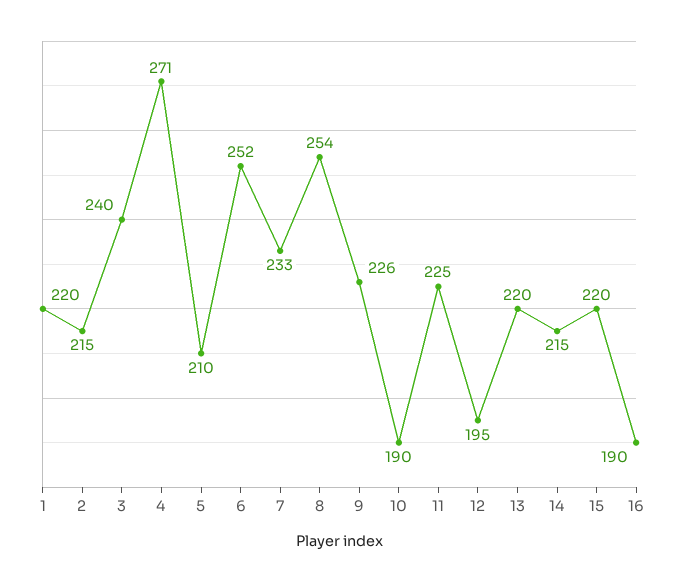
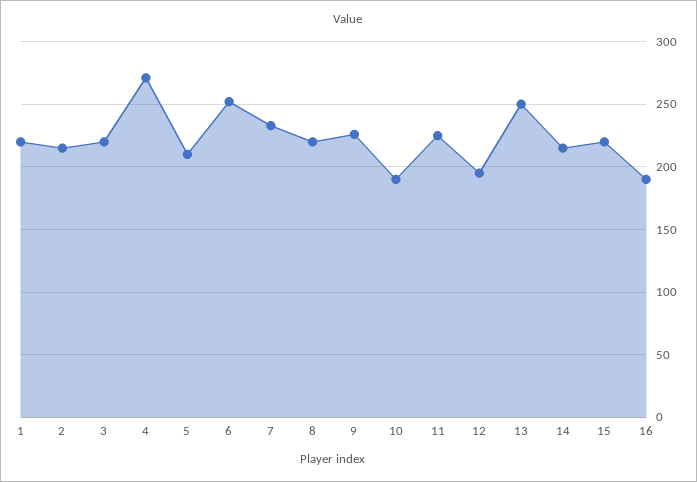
  {
    "1": 220,
    "2": 215,
-   "3": 240,
+   "3": 220,
    "4": 271,
    "5": 210,
    "6": 252,
    "7": 233,
-   "8": 254,
+   "8": 220,
    "9": 226,
    "10": 190,
    "11": 225,
    "12": 195,
-   "13": 220,
+   "13": 250,
    "14": 215,
    "15": 220,
    "16": 190
  }

